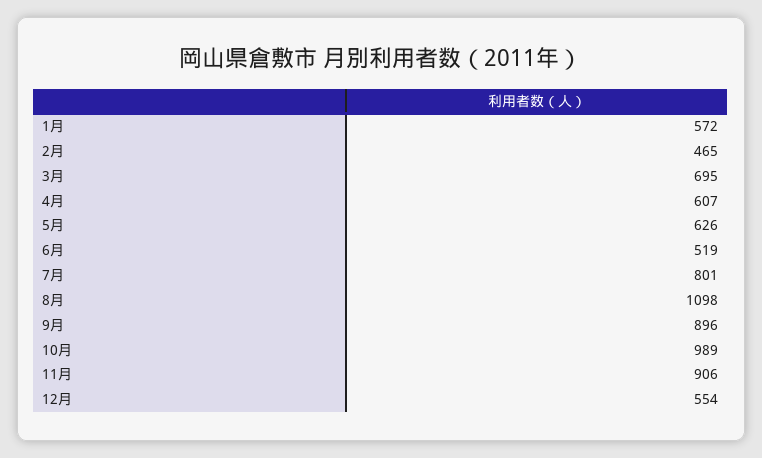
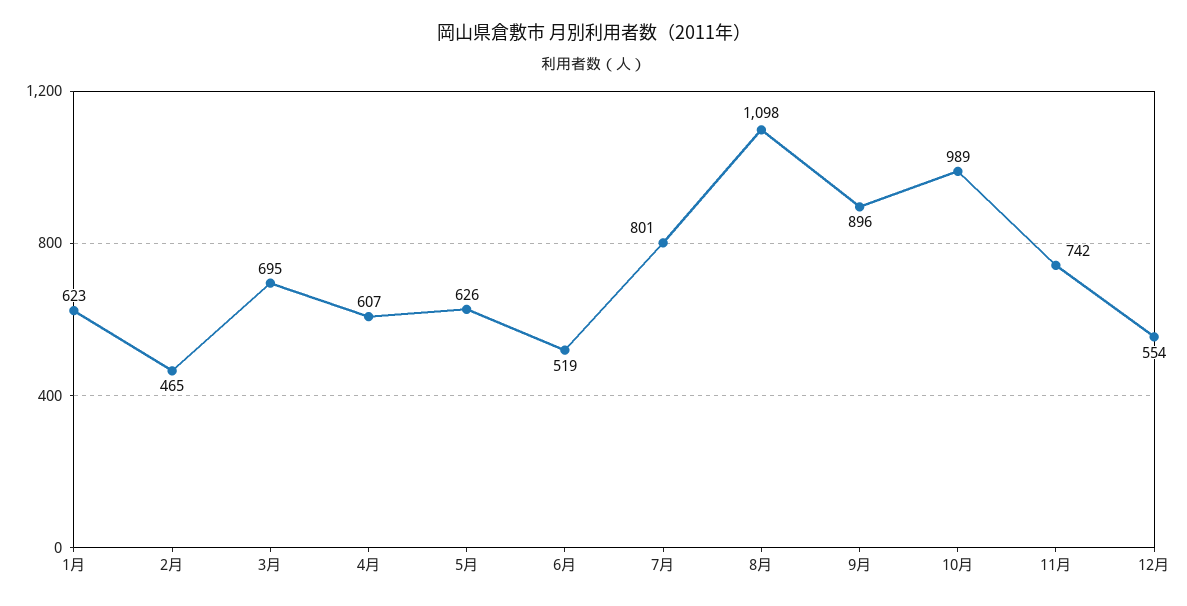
  {
-   "1月": 572,
+   "1月": 623,
    "2月": 465,
    "3月": 695,
    "4月": 607,
    "5月": 626,
    "6月": 519,
    "7月": 801,
    "8月": 1098,
    "9月": 896,
    "10月": 989,
-   "11月": 906,
+   "11月": 742,
    "12月": 554
  }

